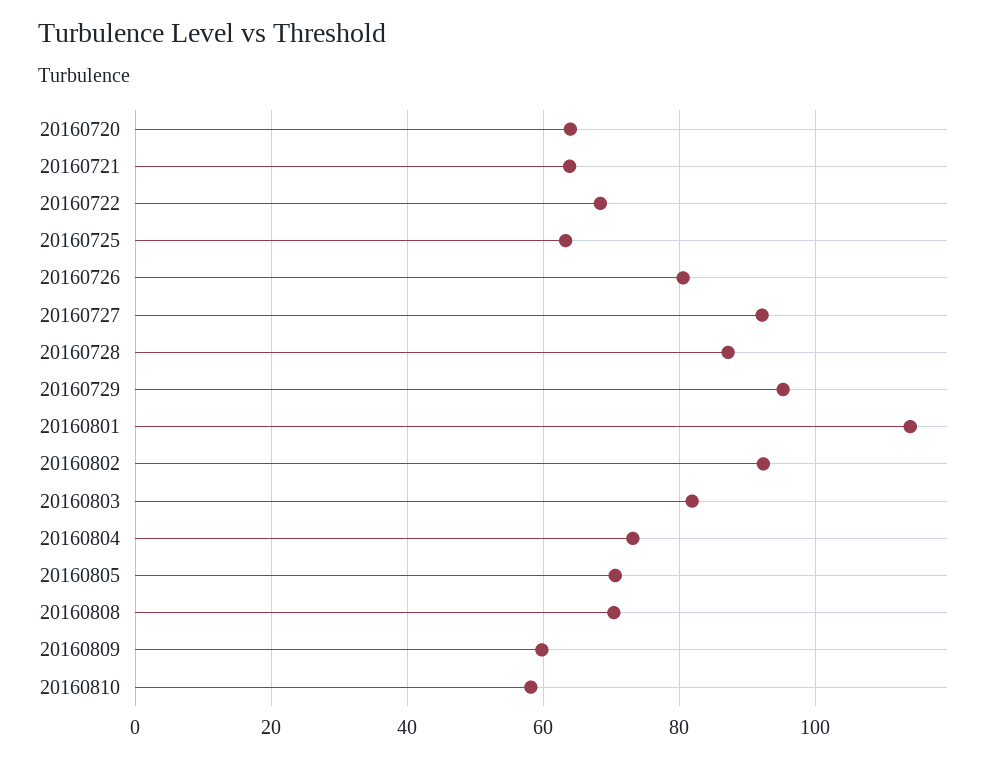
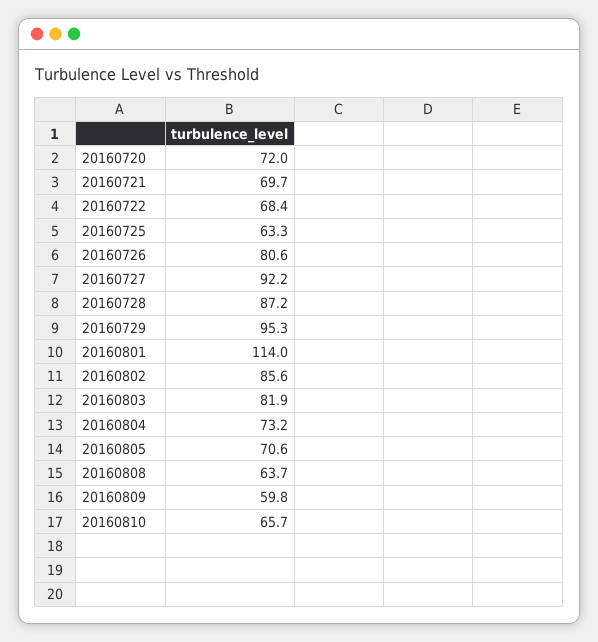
  {
-   "20160720": 64,
+   "20160720": 72,
-   "20160721": 64,
+   "20160721": 69.7,
    "20160722": 68.4,
    "20160725": 63.3,
    "20160726": 80.6,
    "20160727": 92.2,
    "20160728": 87.2,
    "20160729": 95.3,
    "20160801": 114,
-   "20160802": 92,
+   "20160802": 85.6,
    "20160803": 81.9,
    "20160804": 73.2,
    "20160805": 70.6,
-   "20160808": 70,
+   "20160808": 63.7,
    "20160809": 59.8,
-   "20160810": 58
+   "20160810": 65.7
  }

